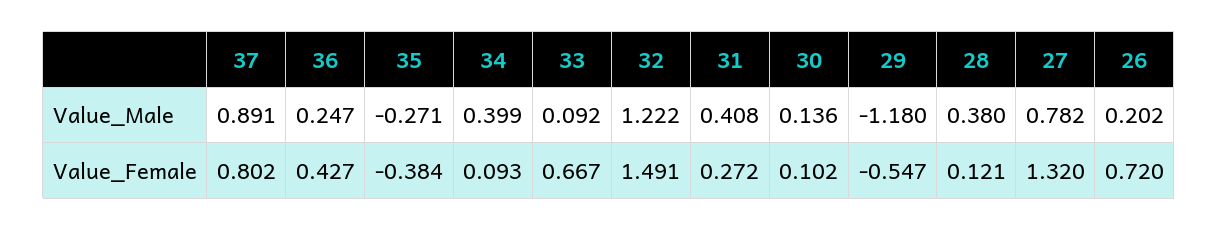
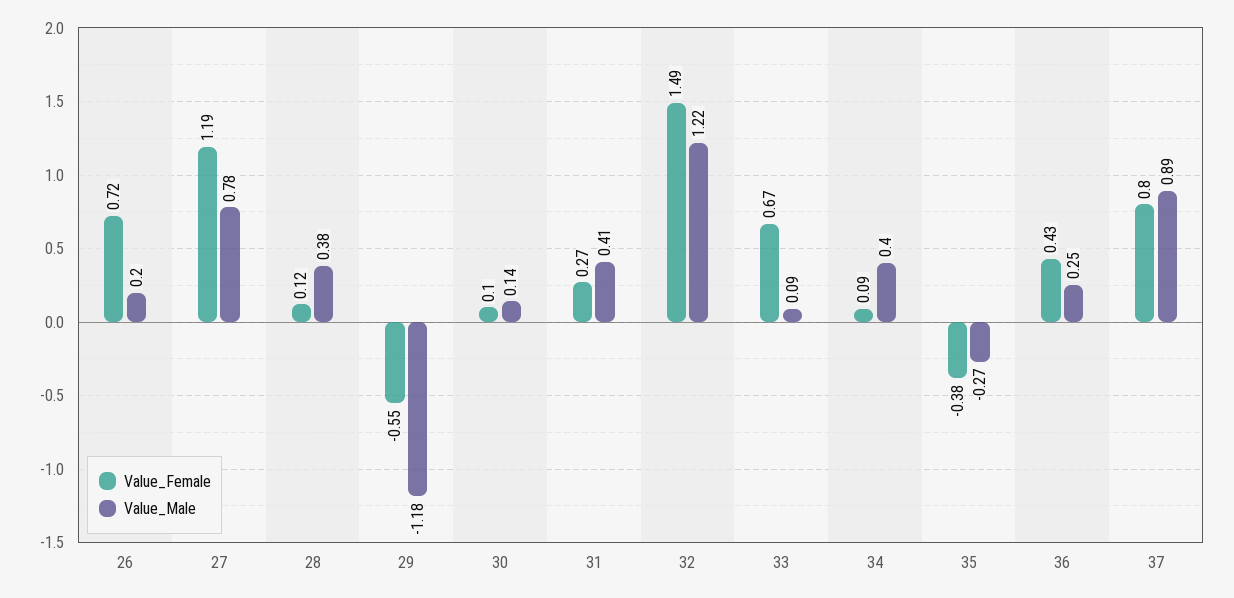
  {
    "Value_Male": {
      "37": 0.891,
      "36": 0.247,
      "35": -0.271,
      "34": 0.399,
      "33": 0.092,
      "32": 1.222,
      "31": 0.408,
      "30": 0.136,
      "29": -1.18,
      "28": 0.38,
      "27": 0.782,
      "26": 0.202
    },
    "Value_Female": {
      "37": 0.802,
      "36": 0.427,
      "35": -0.384,
      "34": 0.093,
      "33": 0.667,
      "32": 1.491,
      "31": 0.272,
      "30": 0.102,
      "29": -0.547,
      "28": 0.121,
-     "27": 1.32,
+     "27": 1.19,
      "26": 0.72
    }
  }

